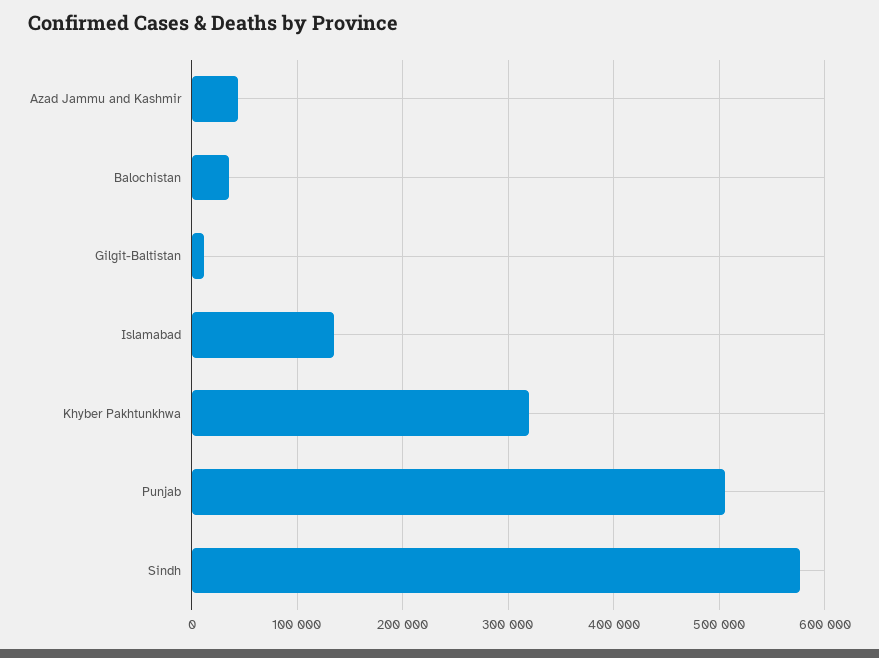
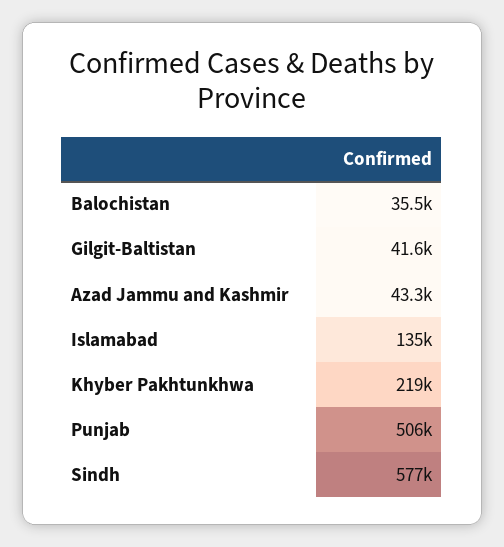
  {
    "Azad Jammu and Kashmir": 43300,
    "Balochistan": 35500,
-   "Gilgit-Baltistan": 10000,
+   "Gilgit-Baltistan": 41600,
    "Islamabad": 135000,
-   "Khyber Pakhtunkhwa": 320000,
+   "Khyber Pakhtunkhwa": 219000,
    "Punjab": 506000,
    "Sindh": 577000
  }

